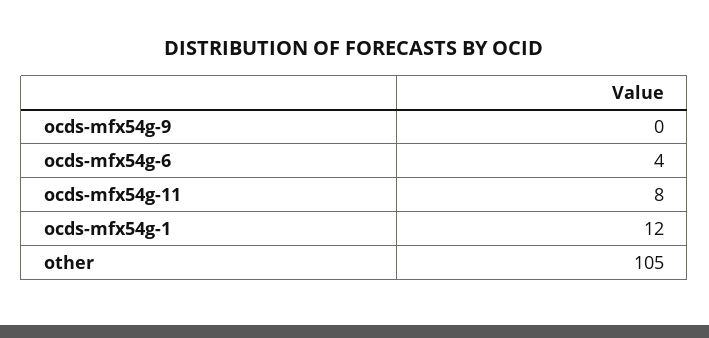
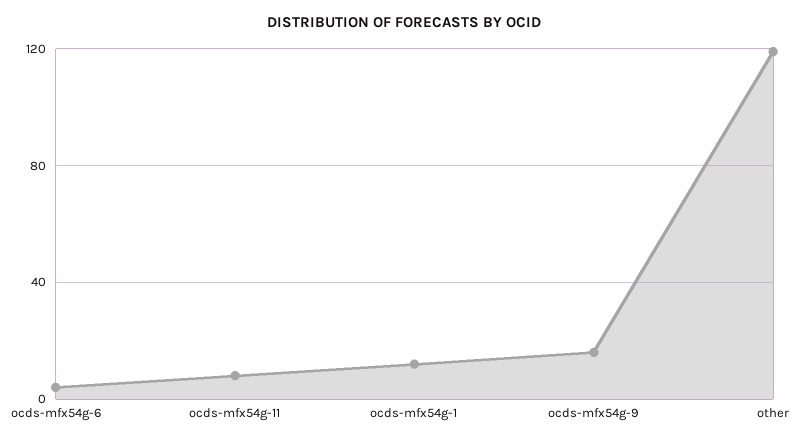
  {
-   "ocds-mfx54g-9": 0,
+   "ocds-mfx54g-9": 15,
    "ocds-mfx54g-6": 4,
    "ocds-mfx54g-11": 8,
    "ocds-mfx54g-1": 12,
-   "other": 105
+   "other": 120
  }

